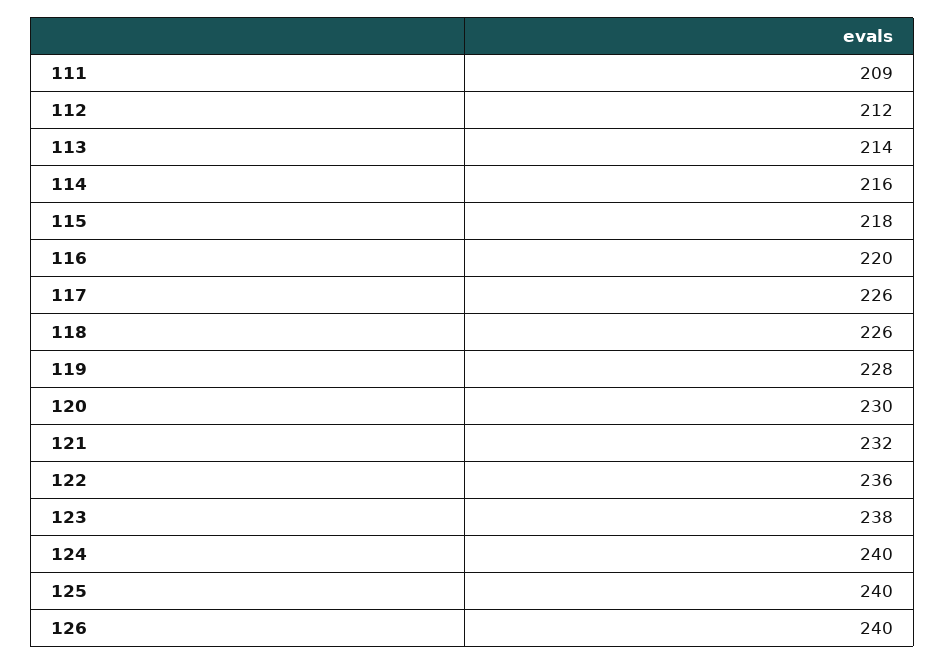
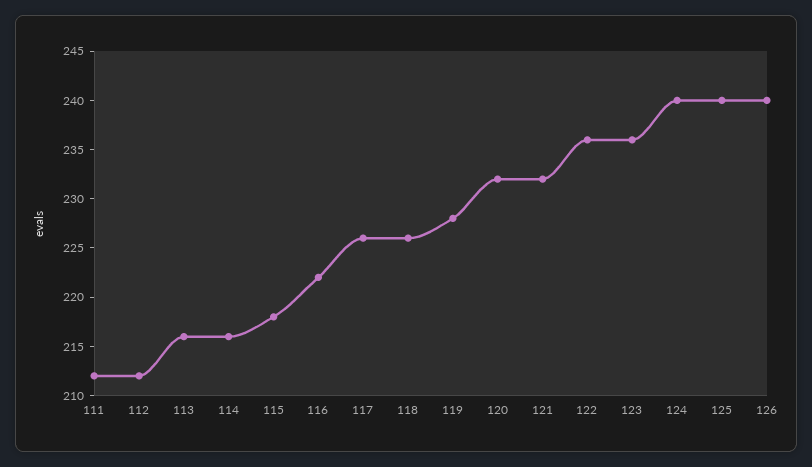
  {
-   "111": 209,
+   "111": 212,
    "112": 212,
-   "113": 214,
+   "113": 216,
    "114": 216,
    "115": 218,
-   "116": 220,
+   "116": 222,
    "117": 226,
    "118": 226,
    "119": 228,
-   "120": 230,
+   "120": 232,
    "121": 232,
    "122": 236,
-   "123": 238,
+   "123": 236,
    "124": 240,
    "125": 240,
    "126": 240
  }

